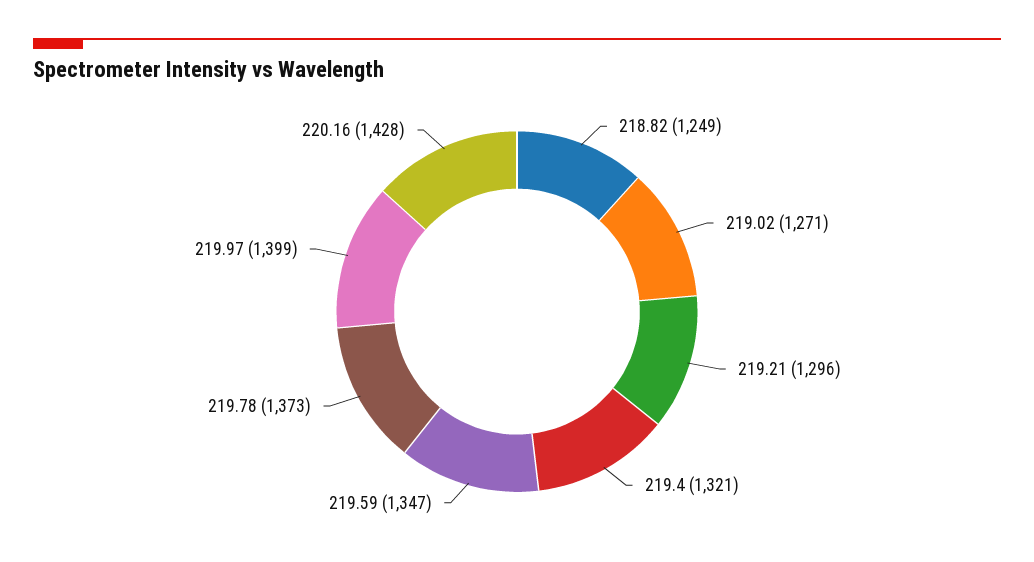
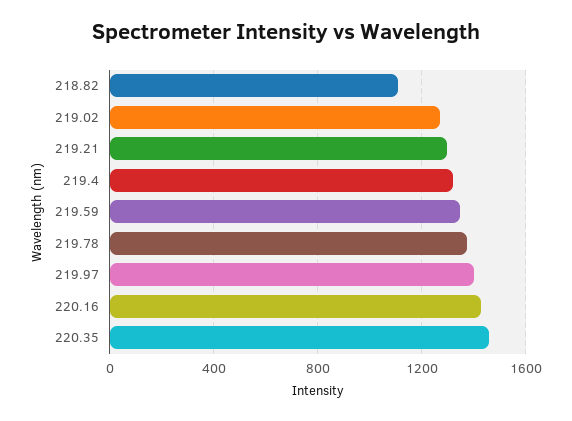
  {
-   "218.82": 1249,
+   "218.82": 1100,
    "219.02": 1271,
    "219.21": 1296,
    "219.4": 1321,
    "219.59": 1347,
    "219.78": 1373,
    "219.97": 1399,
-   "220.16": 1428
+   "220.16": 1428,
+   "220.35": 1450
  }

